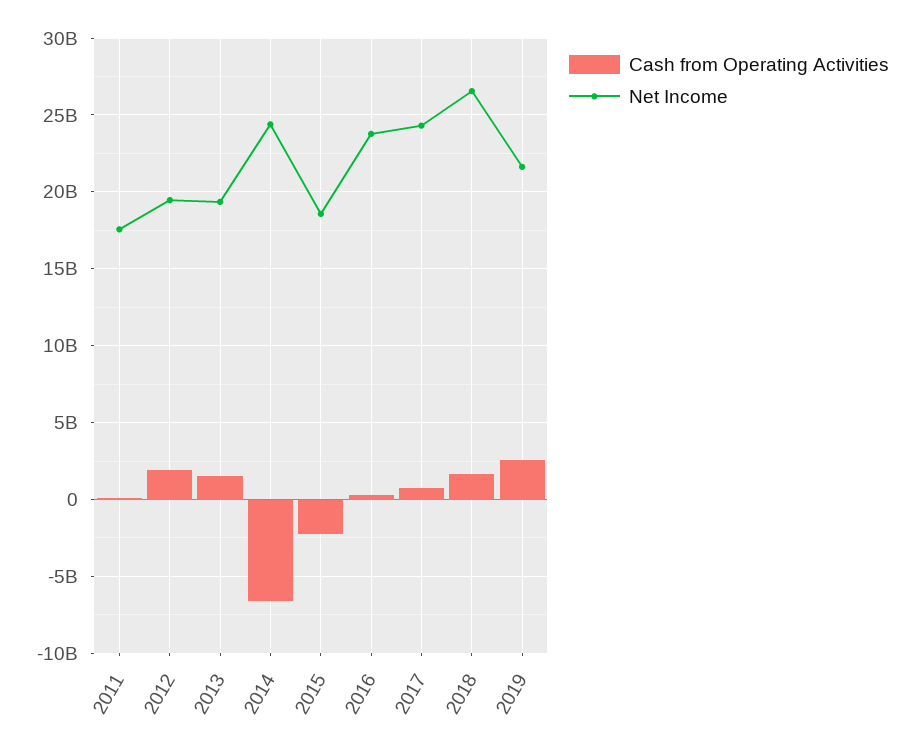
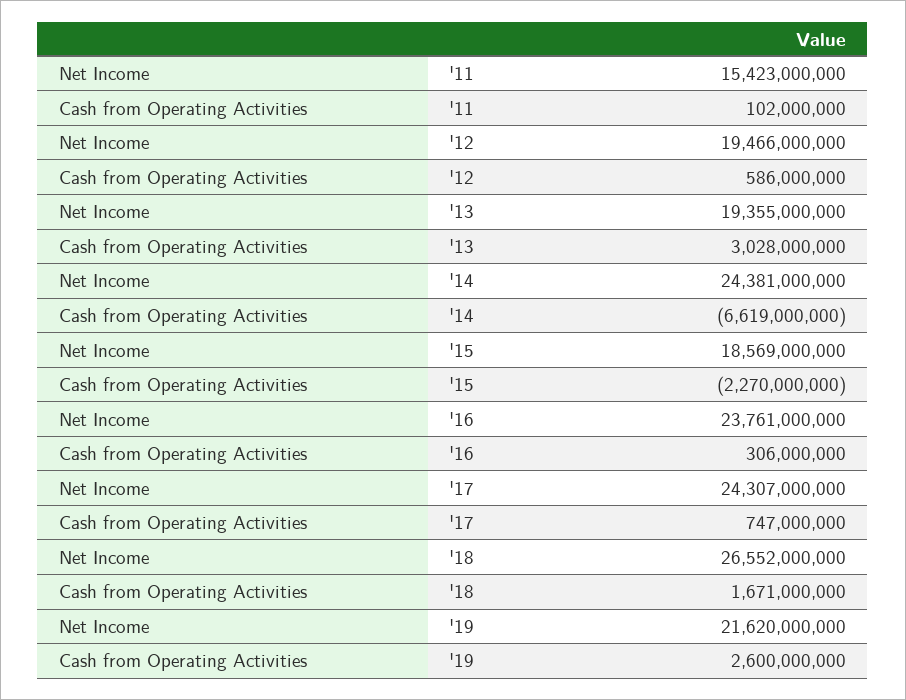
  {
    "Cash from Operating Activities": {
      "2011": 102000000,
-     "2012": 2000000000,
+     "2012": 586000000,
-     "2013": 1500000000,
+     "2013": 3028000000,
      "2014": -6619000000,
      "2015": -2270000000,
      "2016": 306000000,
      "2017": 747000000,
      "2018": 1671000000,
      "2019": 2600000000
    },
    "Net Income": {
-     "2011": 17500000000,
+     "2011": 15423000000,
      "2012": 19466000000,
      "2013": 19355000000,
      "2014": 24381000000,
      "2015": 18569000000,
      "2016": 23761000000,
      "2017": 24307000000,
      "2018": 26552000000,
      "2019": 21620000000
    }
  }

